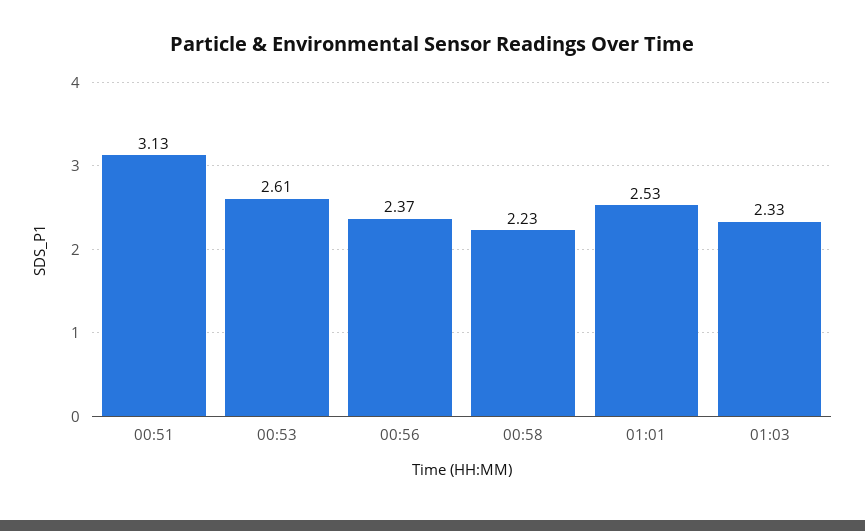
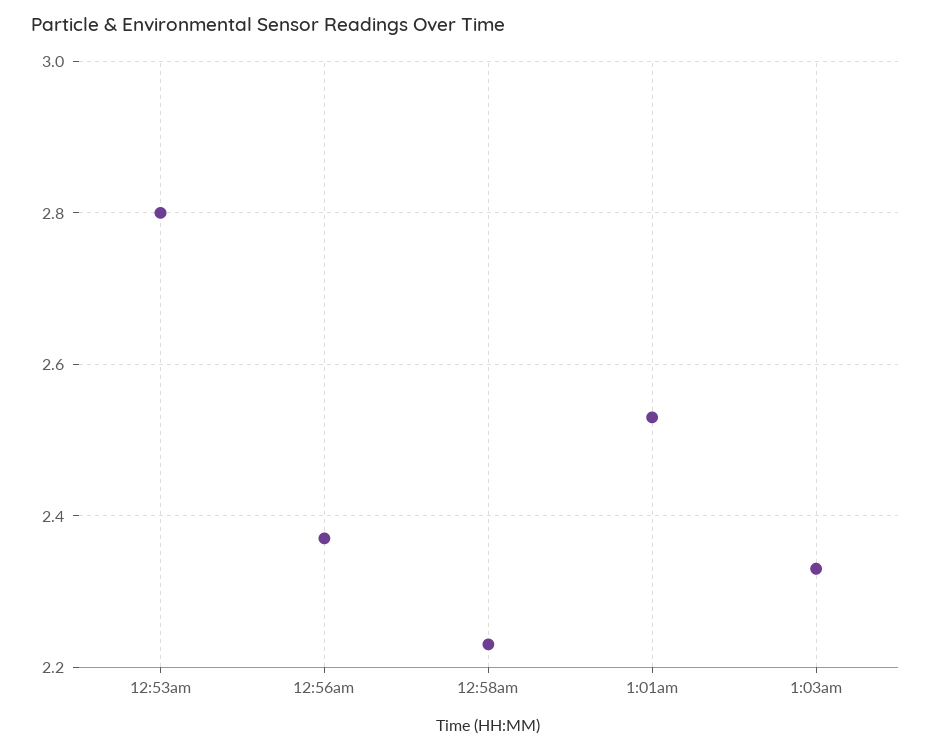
  {
-   "00:51": 3.13,
-   "00:53": 2.61,
+   "00:53": 2.8,
    "00:56": 2.37,
    "00:58": 2.23,
    "01:01": 2.53,
    "01:03": 2.33
  }

